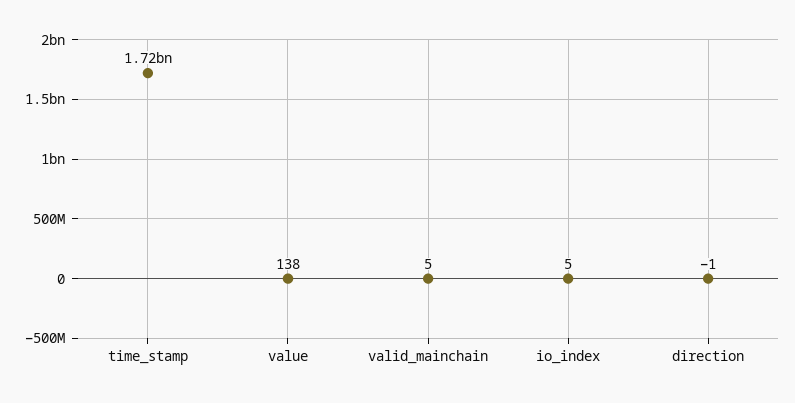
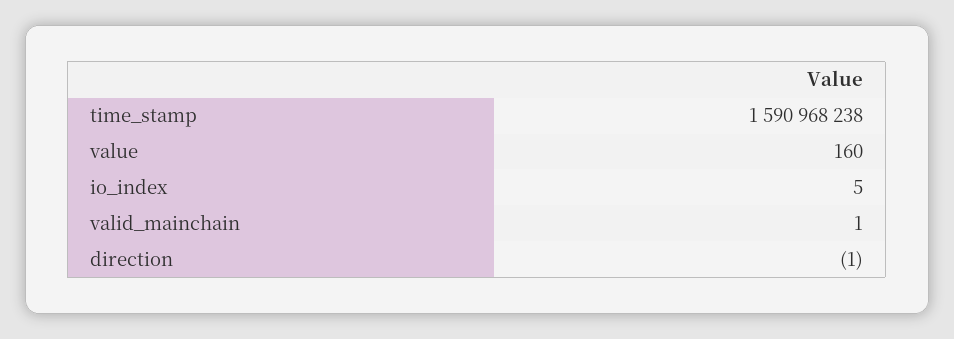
  {
-   "time_stamp": 1720000000,
+   "time_stamp": 1590968238,
-   "value": 138,
+   "value": 160,
-   "valid_mainchain": 5,
+   "valid_mainchain": 1,
    "io_index": 5,
    "direction": -1
  }

